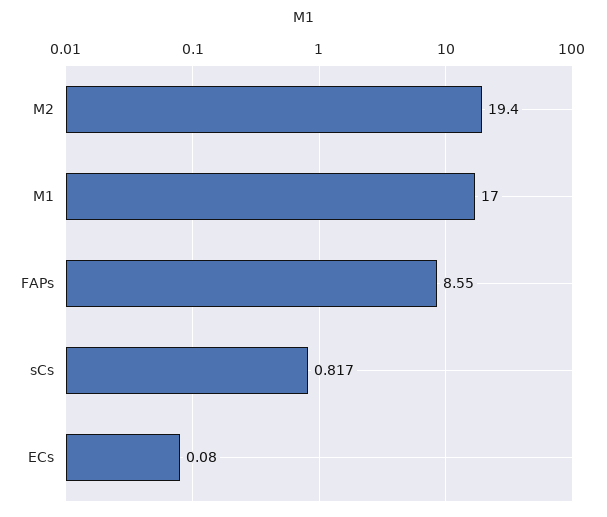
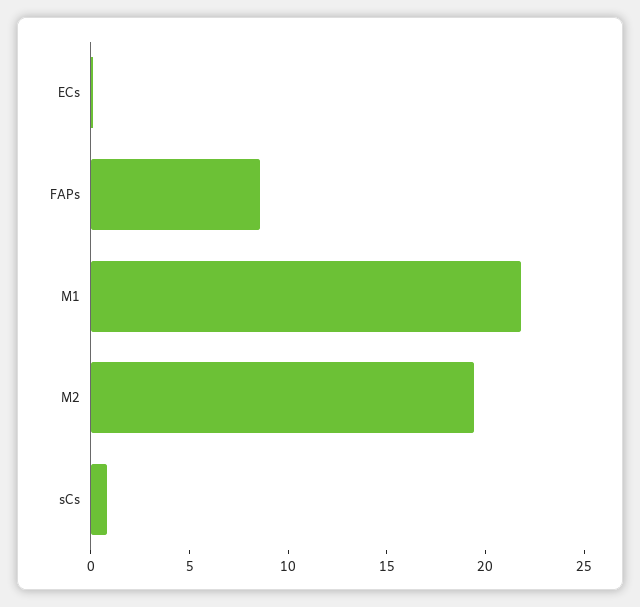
  {
    "M2": 19.4,
-   "M1": 17,
+   "M1": 22,
    "FAPs": 8.55,
    "sCs": 0.817,
    "ECs": 0.08
  }

